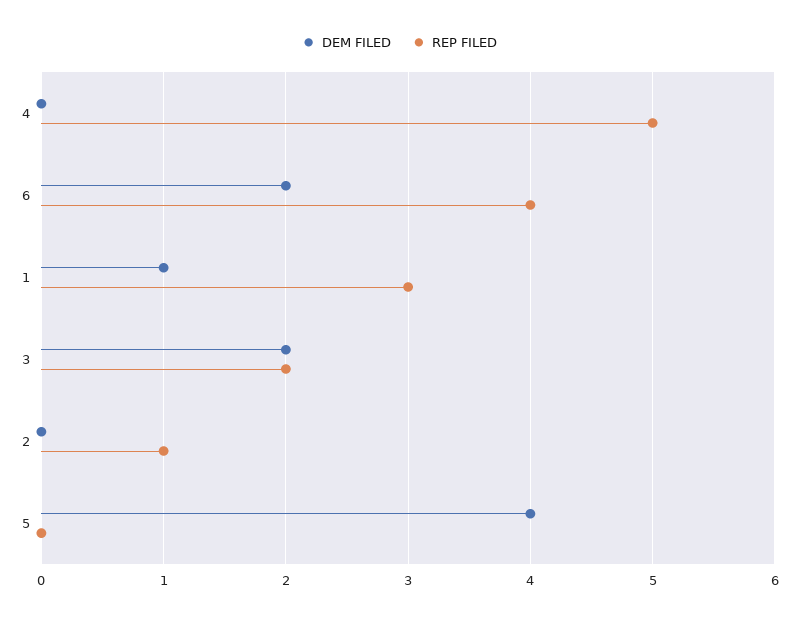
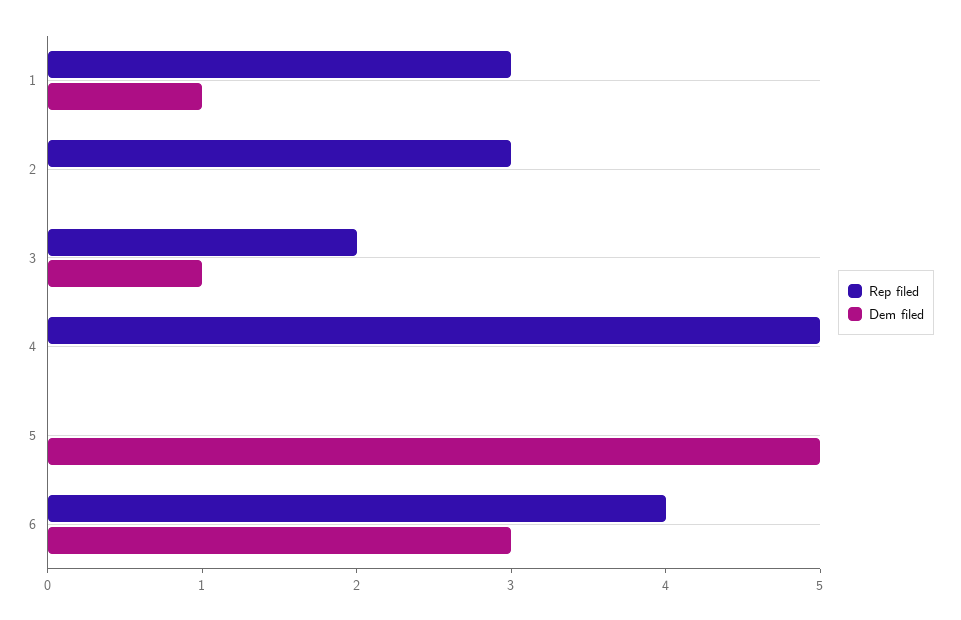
  {
    "DEM FILED": {
      "4": 0,
-     "6": 2,
+     "6": 3,
      "1": 1,
-     "3": 2,
+     "3": 1,
      "2": 0,
-     "5": 4
+     "5": 5
    },
    "REP FILED": {
      "4": 5,
      "6": 4,
      "1": 3,
      "3": 2,
-     "2": 1,
+     "2": 3,
      "5": 0
    }
  }

